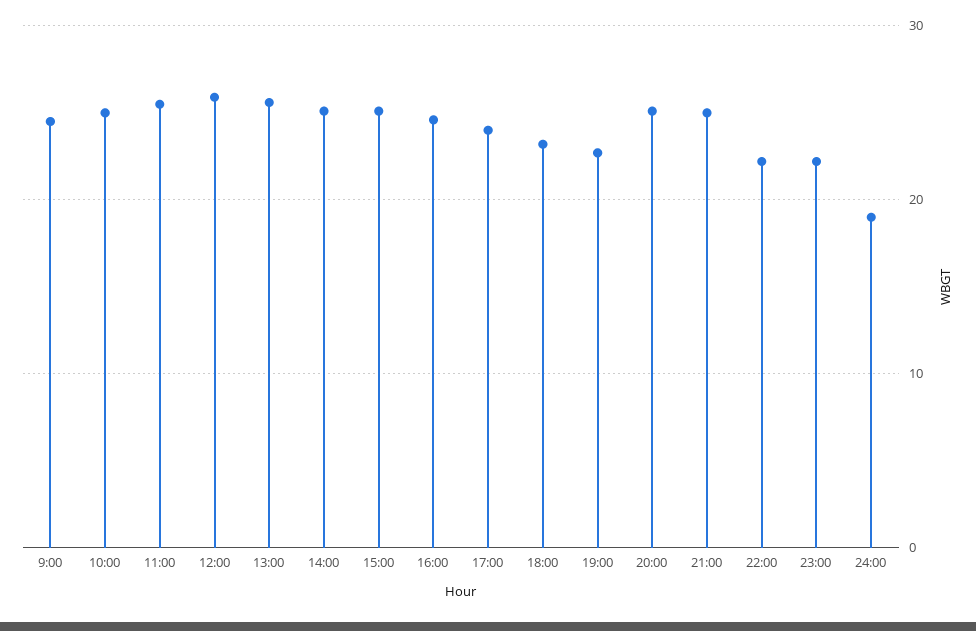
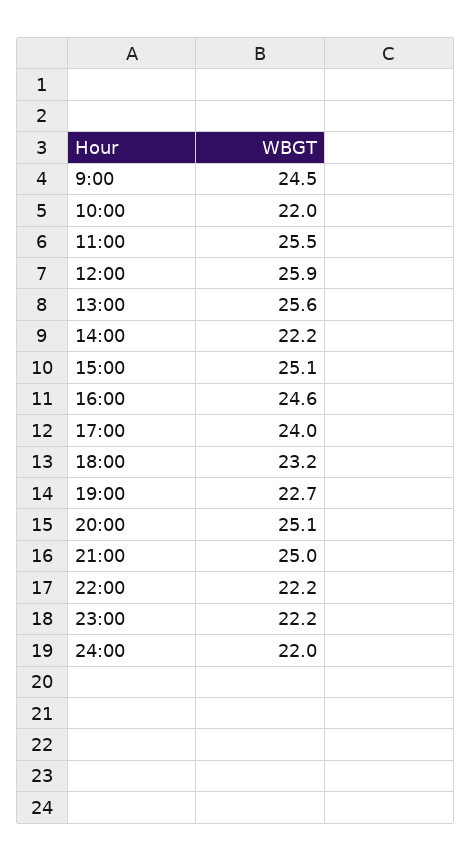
  {
    "9:00": 24.5,
-   "10:00": 25,
+   "10:00": 22,
    "11:00": 25.5,
    "12:00": 25.9,
    "13:00": 25.6,
-   "14:00": 25,
+   "14:00": 22.2,
    "15:00": 25.1,
    "16:00": 24.6,
    "17:00": 24,
    "18:00": 23.2,
    "19:00": 22.7,
    "20:00": 25.1,
    "21:00": 25,
    "22:00": 22.2,
    "23:00": 22.2,
-   "24:00": 19
+   "24:00": 22
  }

